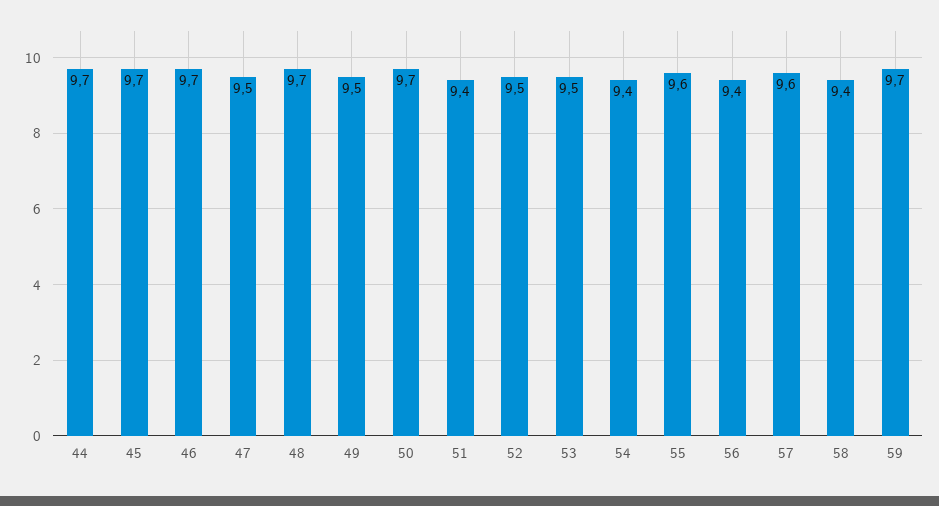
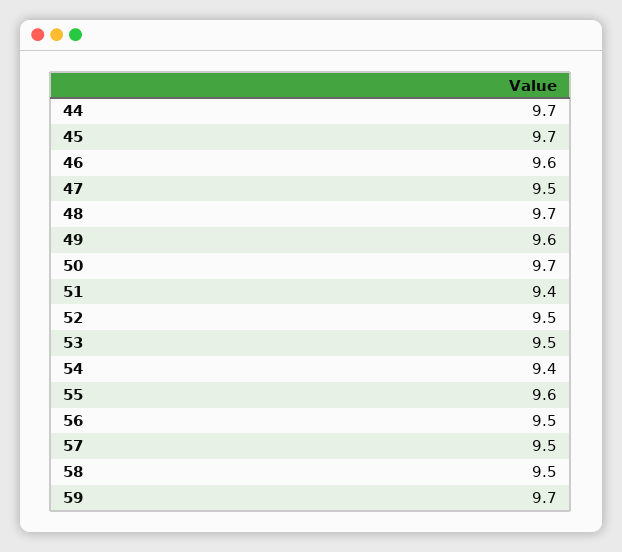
  {
    "44": 9.7,
    "45": 9.7,
-   "46": 9.7,
+   "46": 9.6,
    "47": 9.5,
    "48": 9.7,
-   "49": 9.5,
+   "49": 9.6,
    "50": 9.7,
    "51": 9.4,
    "52": 9.5,
    "53": 9.5,
    "54": 9.4,
    "55": 9.6,
-   "56": 9.4,
+   "56": 9.5,
-   "57": 9.6,
+   "57": 9.5,
-   "58": 9.4,
+   "58": 9.5,
    "59": 9.7
  }

